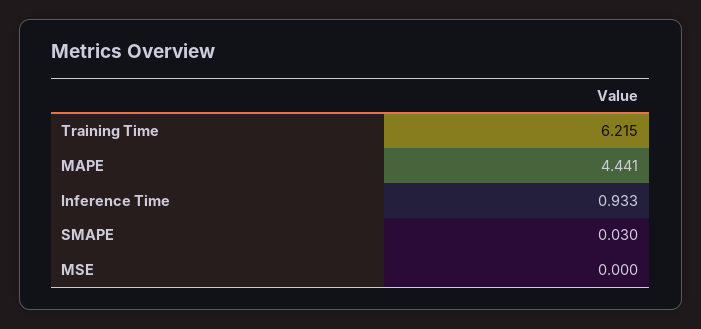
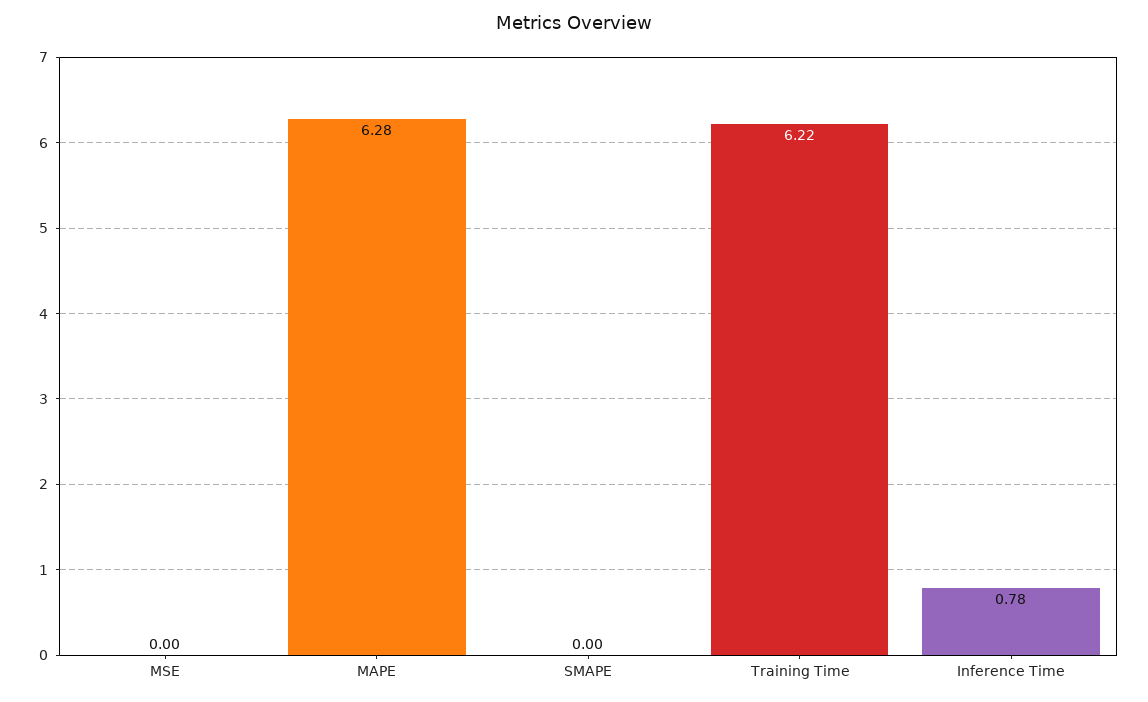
  {
    "Training Time": 6.215,
-   "MAPE": 4.441,
+   "MAPE": 6.28,
-   "Inference Time": 0.933,
+   "Inference Time": 0.78,
-   "SMAPE": 0.03,
+   "SMAPE": 0,
    "MSE": 0
  }

